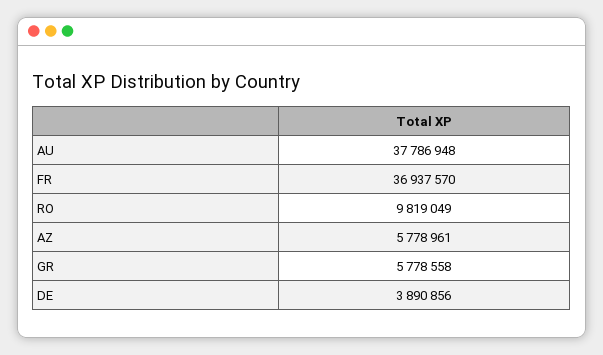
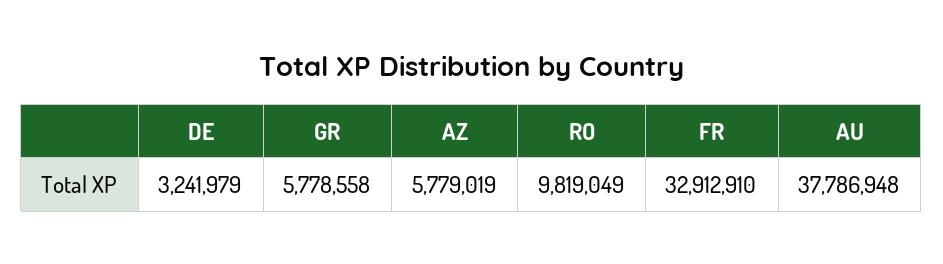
  {
    "AU": 37786948,
-   "FR": 36937570,
+   "FR": 32912910,
    "RO": 9819049,
-   "AZ": 5778961,
+   "AZ": 5779019,
    "GR": 5778558,
-   "DE": 3890856
+   "DE": 3241979
  }

